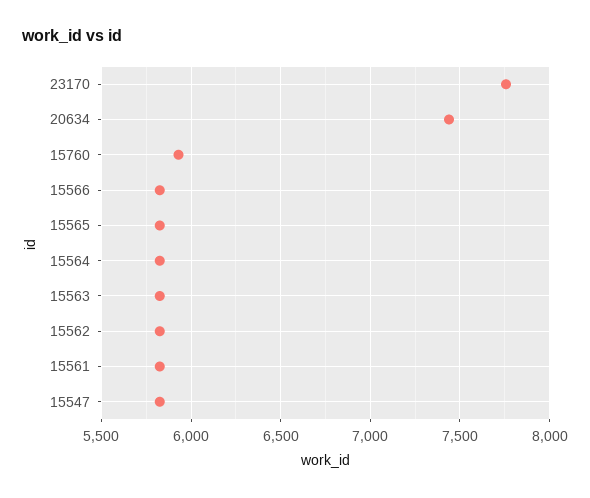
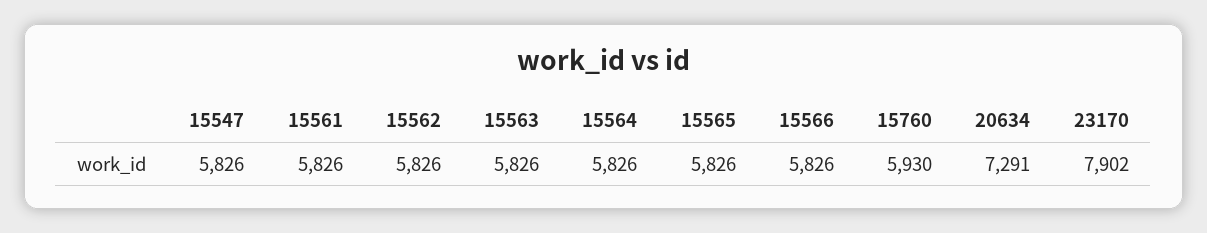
  {
-   "23170": 7750,
+   "23170": 7902,
-   "20634": 7450,
+   "20634": 7291,
    "15760": 5930,
    "15566": 5826,
    "15565": 5826,
    "15564": 5826,
    "15563": 5826,
    "15562": 5826,
    "15561": 5826,
    "15547": 5826
  }

